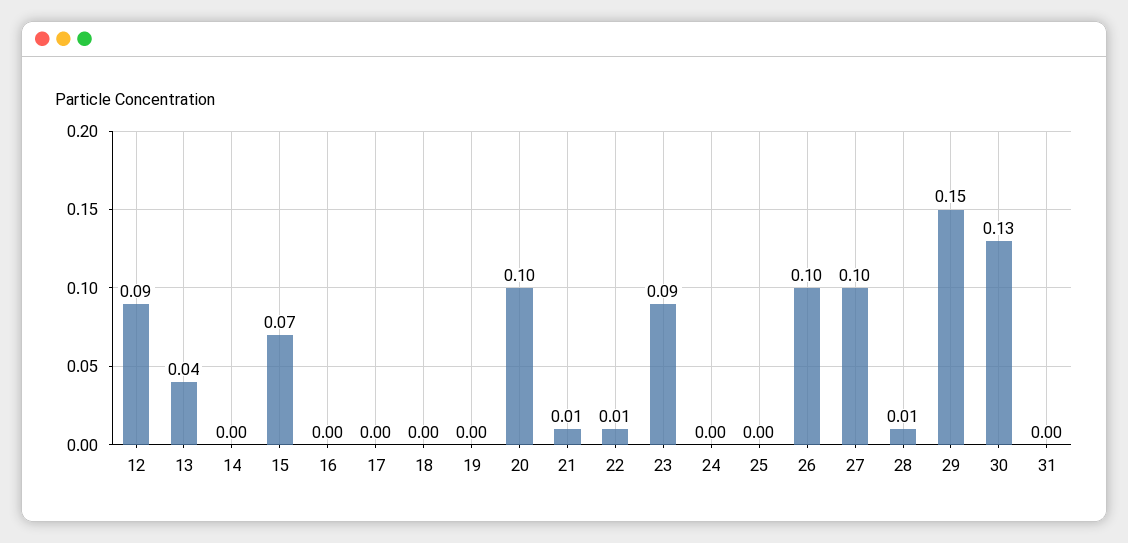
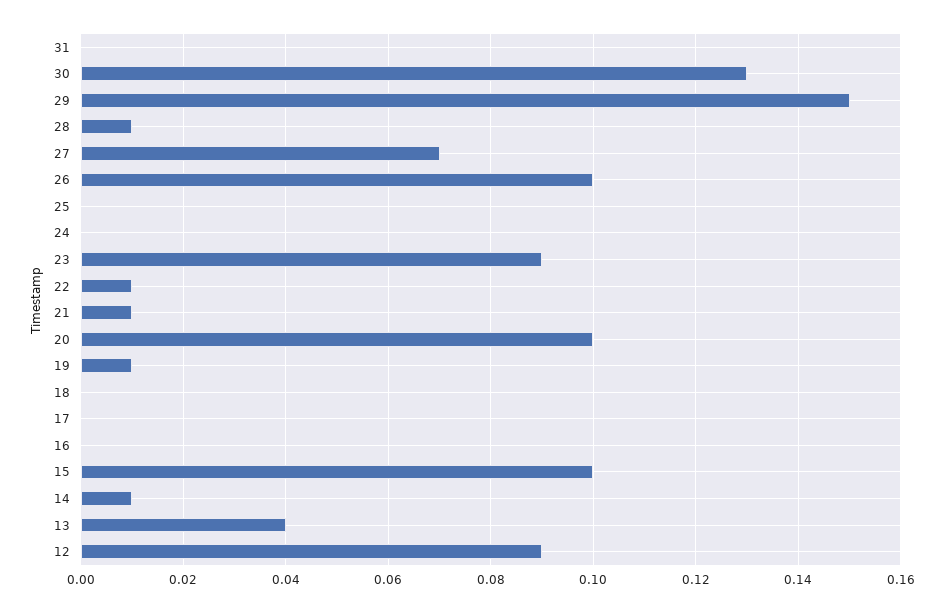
  {
    "12": 0.09,
    "13": 0.04,
-   "14": 0,
+   "14": 0.01,
-   "15": 0.07,
+   "15": 0.1,
    "16": 0,
    "17": 0,
    "18": 0,
-   "19": 0,
+   "19": 0.01,
    "20": 0.1,
    "21": 0.01,
    "22": 0.01,
    "23": 0.09,
    "24": 0,
    "25": 0,
    "26": 0.1,
-   "27": 0.1,
+   "27": 0.07,
    "28": 0.01,
    "29": 0.15,
    "30": 0.13,
    "31": 0
  }

